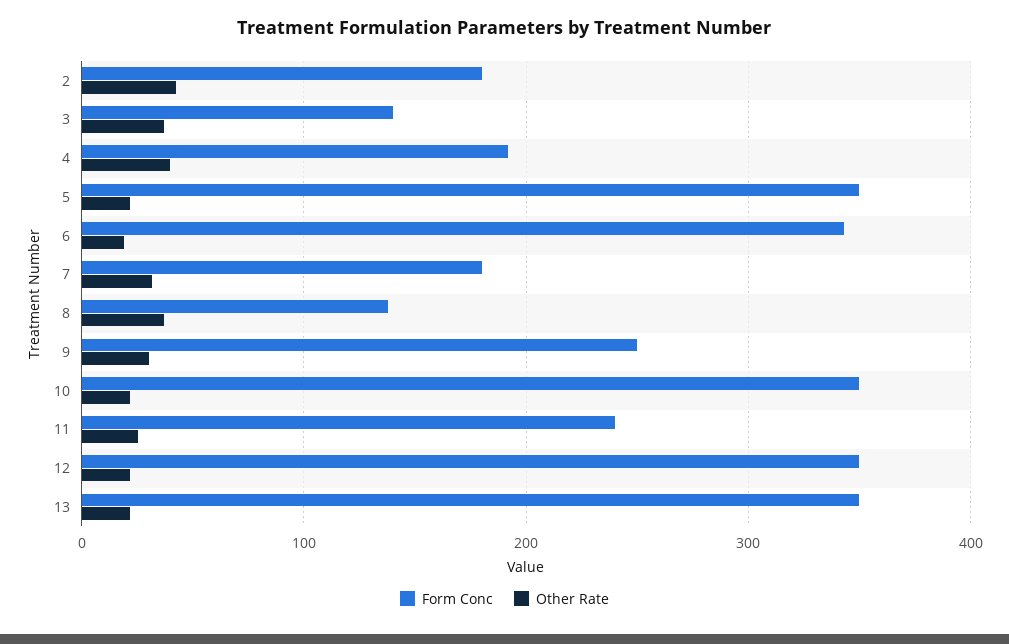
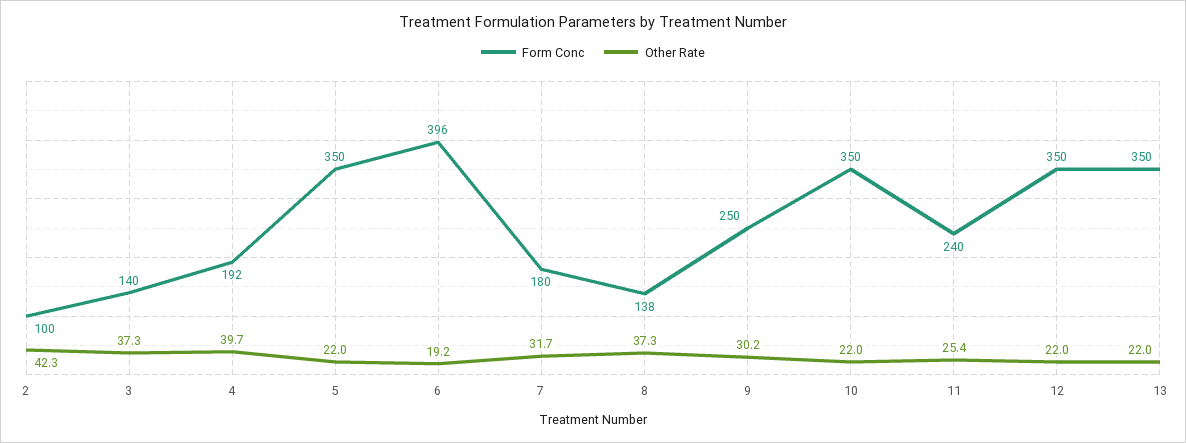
  {
    "Form Conc": {
-     "2": 180,
+     "2": 100,
      "3": 140,
      "4": 192,
      "5": 350,
-     "6": 340,
+     "6": 396,
      "7": 180,
      "8": 138,
      "9": 250,
      "10": 350,
      "11": 240,
      "12": 350,
      "13": 350
    },
    "Other Rate": {
      "2": 42.3,
      "3": 37.3,
      "4": 39.7,
      "5": 22,
      "6": 19.2,
      "7": 31.7,
      "8": 37.3,
      "9": 30.2,
      "10": 22,
      "11": 25.4,
      "12": 22,
      "13": 22
    }
  }

